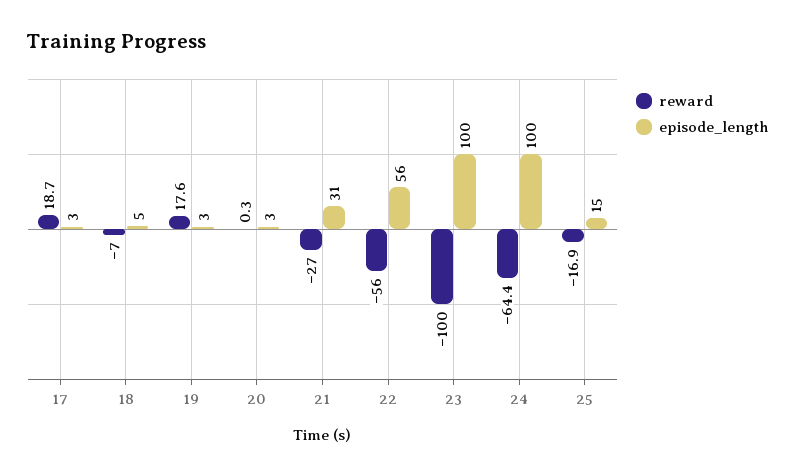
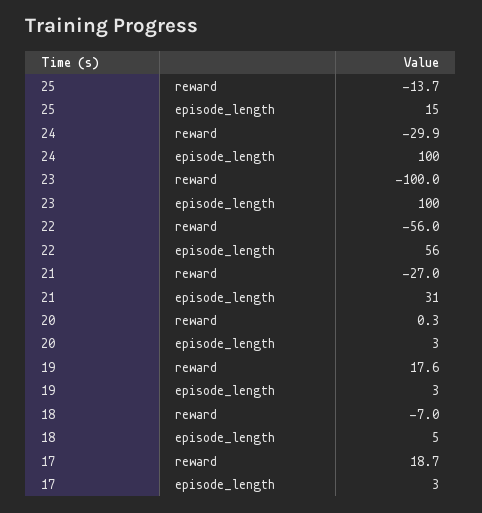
  {
    "reward": {
      "17": 18.7,
      "18": -7,
      "19": 17.6,
      "20": 0.3,
      "21": -27,
      "22": -56,
      "23": -100,
-     "24": -64.4,
+     "24": -29.9,
-     "25": -16.9
+     "25": -13.7
    },
    "episode_length": {
      "17": 3,
      "18": 5,
      "19": 3,
      "20": 3,
      "21": 31,
      "22": 56,
      "23": 100,
      "24": 100,
      "25": 15
    }
  }

